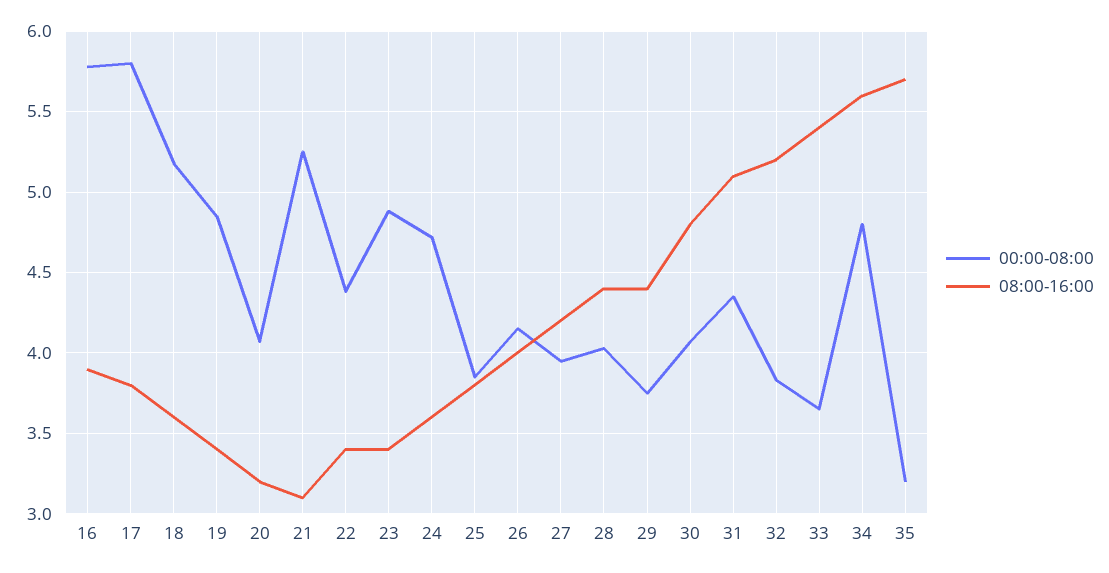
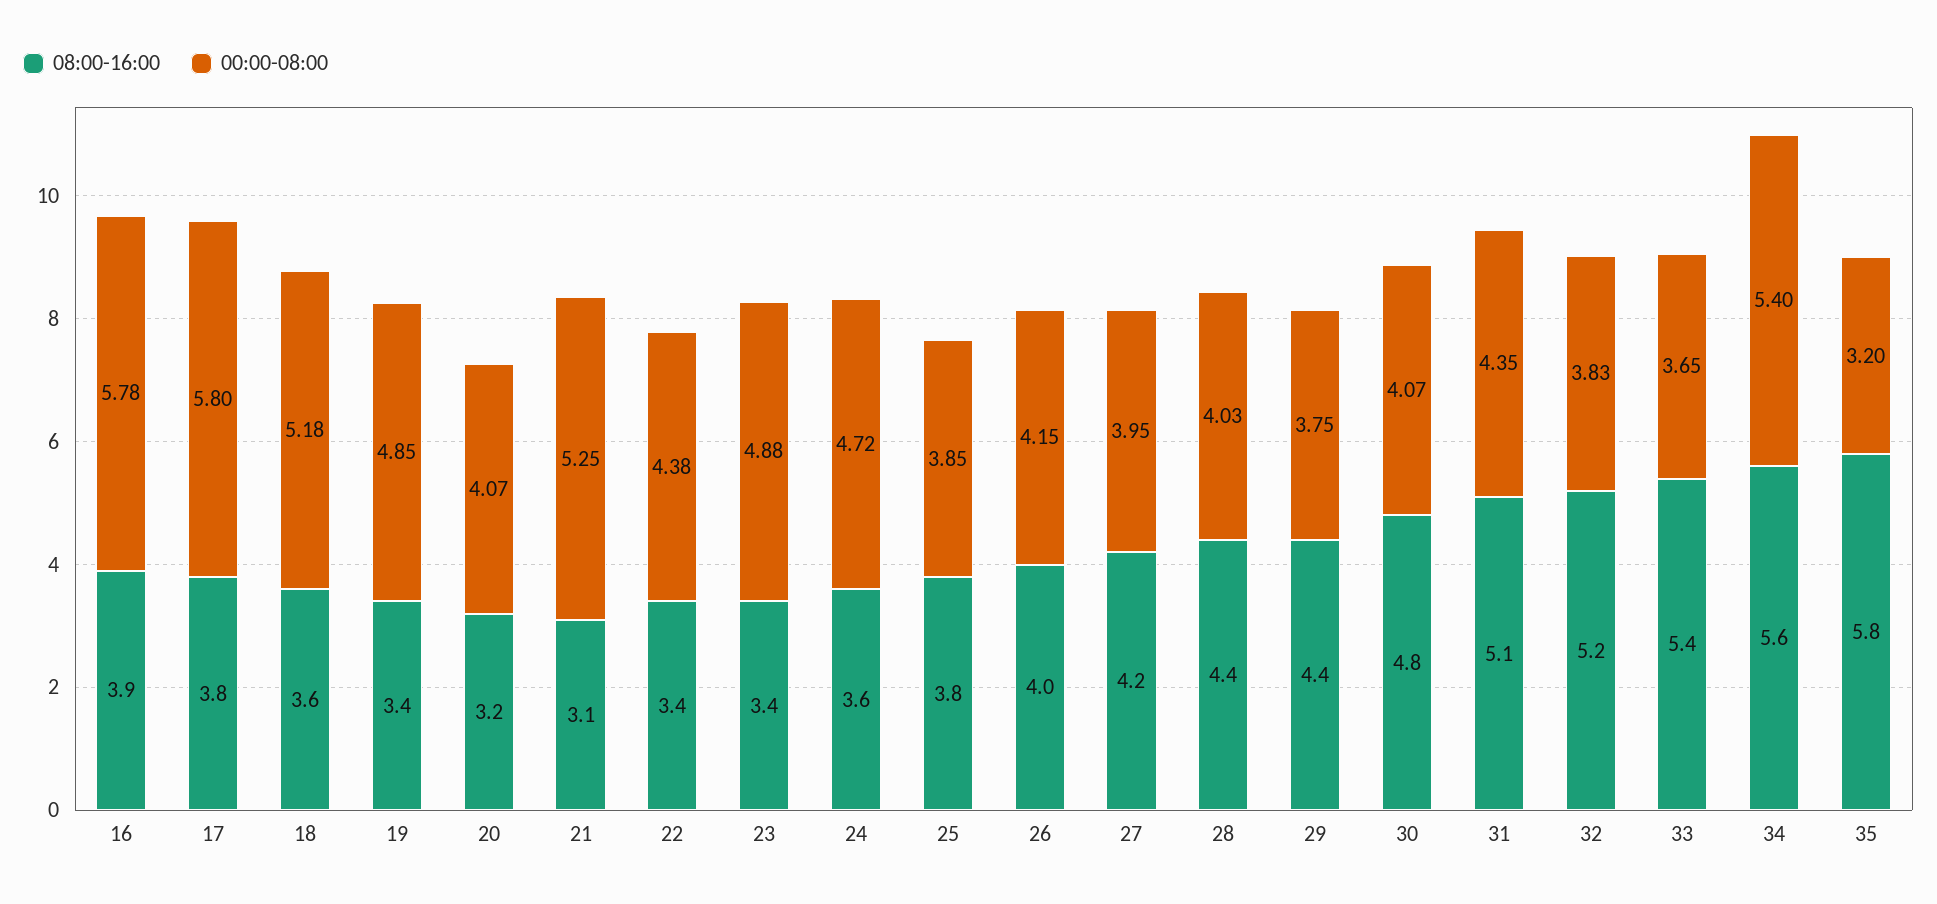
  {
    "00:00-08:00": {
      "16": 5.78,
      "17": 5.8,
      "18": 5.18,
      "19": 4.85,
      "20": 4.07,
      "21": 5.25,
      "22": 4.38,
      "23": 4.88,
      "24": 4.72,
      "25": 3.85,
      "26": 4.15,
      "27": 3.95,
      "28": 4.03,
      "29": 3.75,
      "30": 4.07,
      "31": 4.35,
      "32": 3.83,
      "33": 3.65,
-     "34": 4.8,
+     "34": 5.4,
      "35": 3.2
    },
    "08:00-16:00": {
      "16": 3.9,
      "17": 3.8,
      "18": 3.6,
      "19": 3.4,
      "20": 3.2,
      "21": 3.1,
      "22": 3.4,
      "23": 3.4,
      "24": 3.6,
      "25": 3.8,
      "26": 4,
      "27": 4.2,
      "28": 4.4,
      "29": 4.4,
      "30": 4.8,
      "31": 5.1,
      "32": 5.2,
      "33": 5.4,
      "34": 5.6,
-     "35": 5.7
+     "35": 5.8
    }
  }

